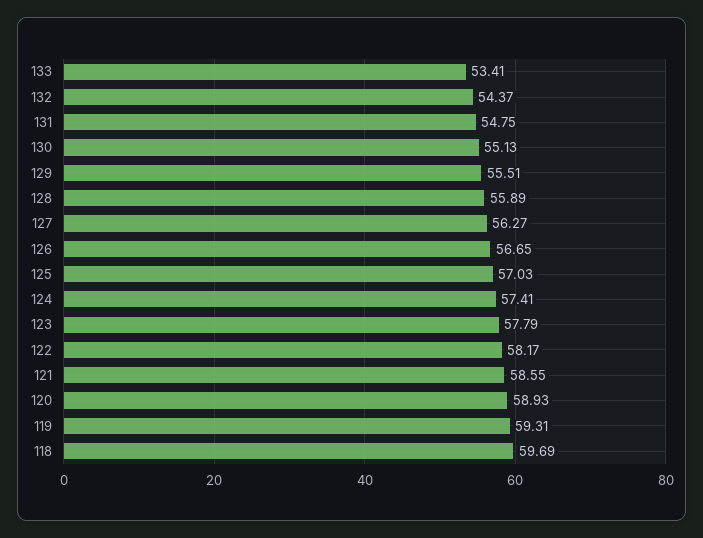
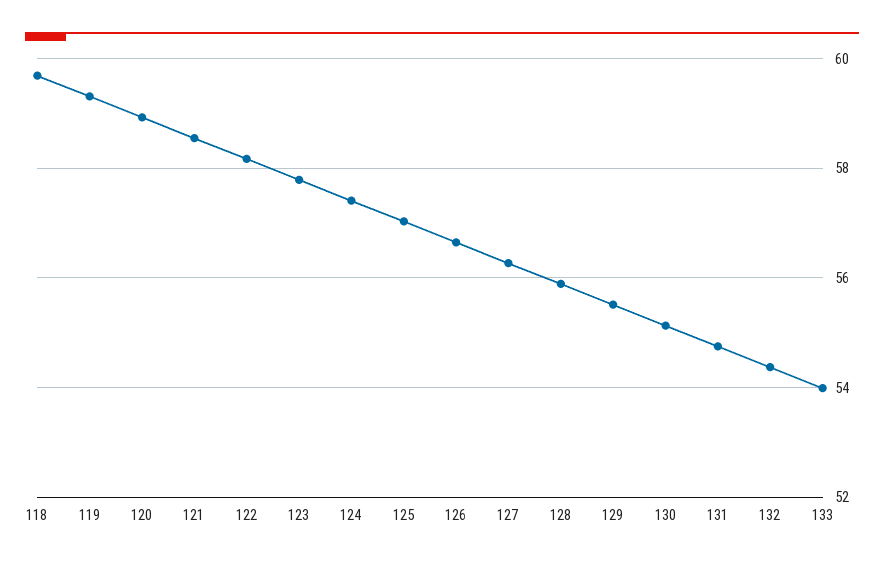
  {
-   "133": 53.41,
+   "133": 54,
    "132": 54.37,
    "131": 54.75,
    "130": 55.13,
    "129": 55.51,
    "128": 55.89,
    "127": 56.27,
    "126": 56.65,
    "125": 57.03,
    "124": 57.41,
    "123": 57.79,
    "122": 58.17,
    "121": 58.55,
    "120": 58.93,
    "119": 59.31,
    "118": 59.69
  }

